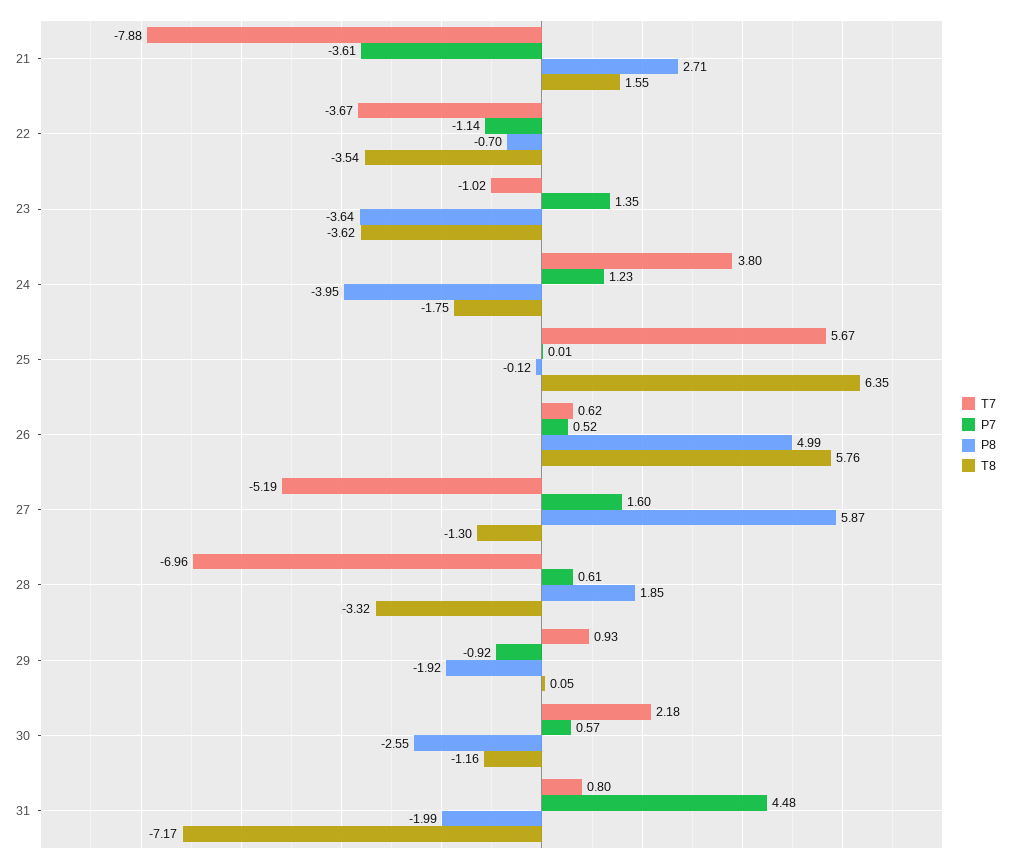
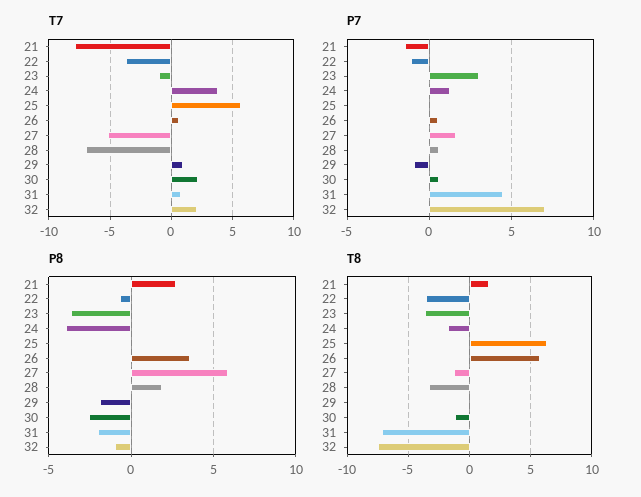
  {
    "T7": {
      "21": -7.88,
      "22": -3.67,
      "23": -1.02,
      "24": 3.8,
      "25": 5.67,
      "26": 0.62,
      "27": -5.19,
      "28": -6.96,
      "29": 0.93,
      "30": 2.18,
-     "31": 0.8
+     "31": 0.8,
+     "32": 2
    },
    "P7": {
-     "21": -3.61,
+     "21": -1.5,
      "22": -1.14,
-     "23": 1.35,
+     "23": 3,
      "24": 1.23,
      "25": 0.01,
      "26": 0.52,
      "27": 1.6,
      "28": 0.61,
      "29": -0.92,
      "30": 0.57,
-     "31": 4.48
+     "31": 4.48,
+     "32": 7
    },
    "P8": {
      "21": 2.71,
      "22": -0.7,
      "23": -3.64,
      "24": -3.95,
      "25": -0.12,
-     "26": 4.99,
+     "26": 3.5,
      "27": 5.87,
      "28": 1.85,
      "29": -1.92,
      "30": -2.55,
-     "31": -1.99
+     "31": -1.99,
+     "32": -1
    },
    "T8": {
      "21": 1.55,
      "22": -3.54,
      "23": -3.62,
      "24": -1.75,
      "25": 6.35,
      "26": 5.76,
      "27": -1.3,
      "28": -3.32,
      "29": 0.05,
      "30": -1.16,
-     "31": -7.17
+     "31": -7.17,
+     "32": -7.5
    }
  }

